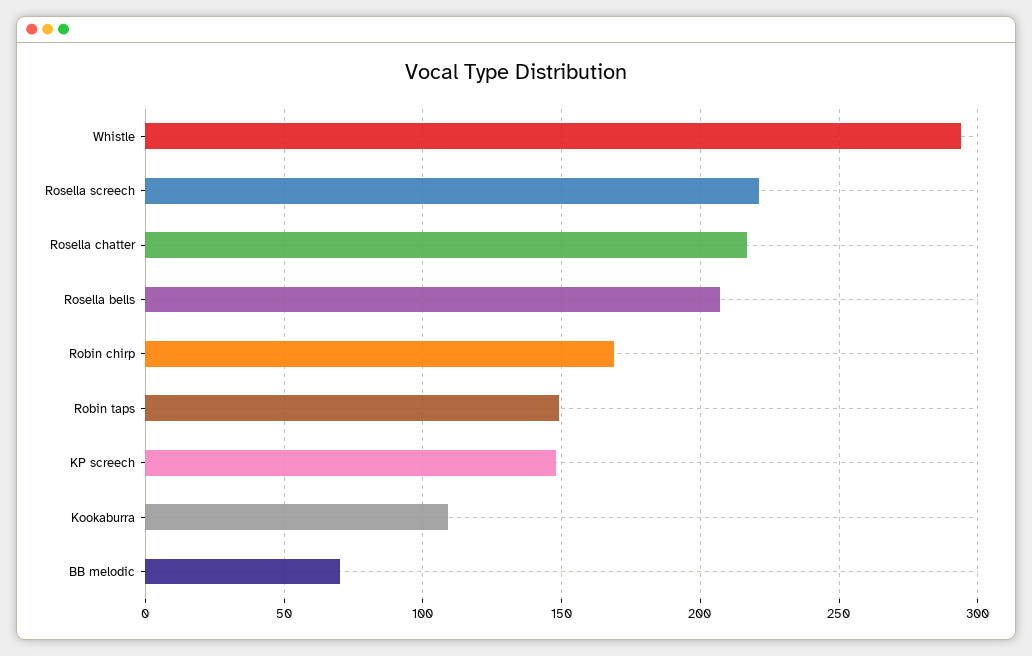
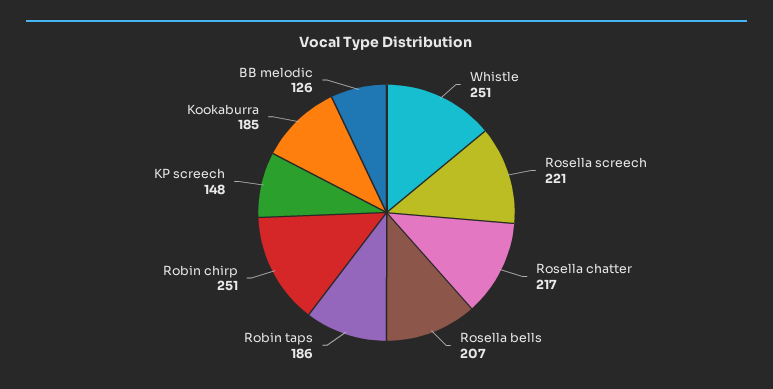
  {
-   "Whistle": 295,
+   "Whistle": 251,
    "Rosella screech": 221,
    "Rosella chatter": 217,
    "Rosella bells": 207,
-   "Robin chirp": 170,
+   "Robin chirp": 251,
-   "Robin taps": 150,
+   "Robin taps": 186,
    "KP screech": 148,
-   "Kookaburra": 110,
+   "Kookaburra": 185,
-   "BB melodic": 70
+   "BB melodic": 126
  }

